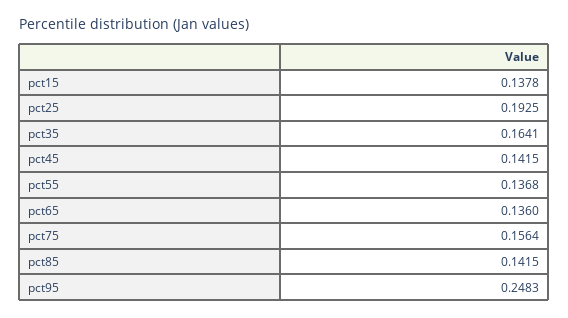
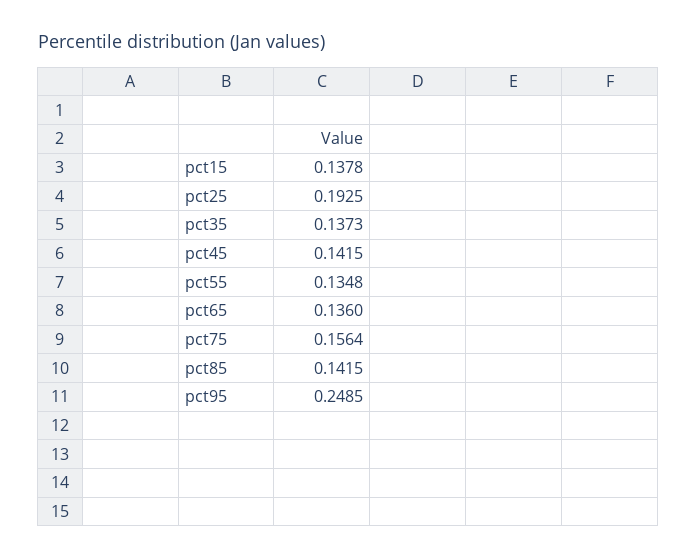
  {
    "pct15": 0.1378,
    "pct25": 0.1925,
-   "pct35": 0.1641,
+   "pct35": 0.1373,
    "pct45": 0.1415,
-   "pct55": 0.1368,
+   "pct55": 0.1348,
    "pct65": 0.136,
    "pct75": 0.1564,
    "pct85": 0.1415,
-   "pct95": 0.2483
+   "pct95": 0.2485
  }

